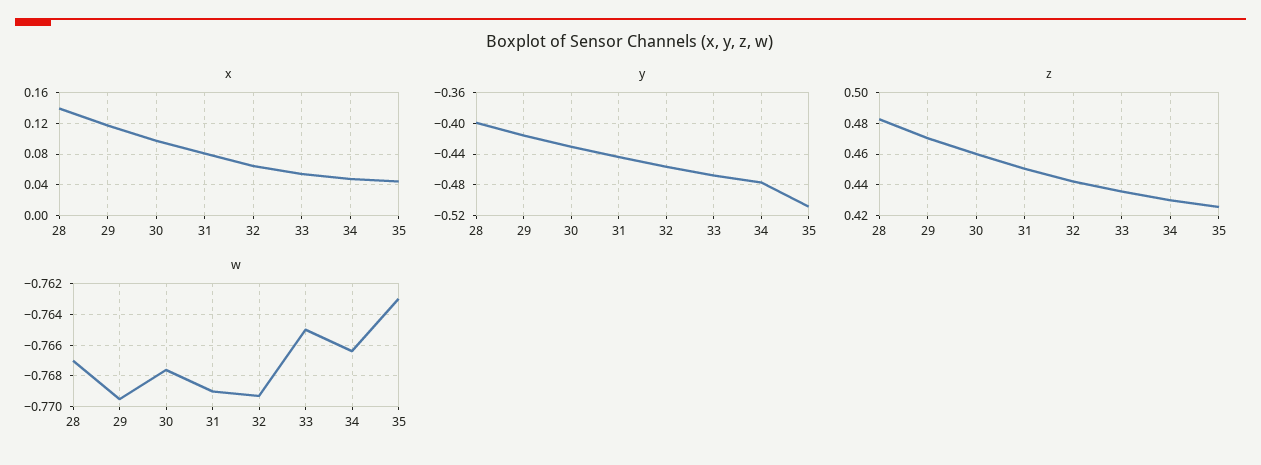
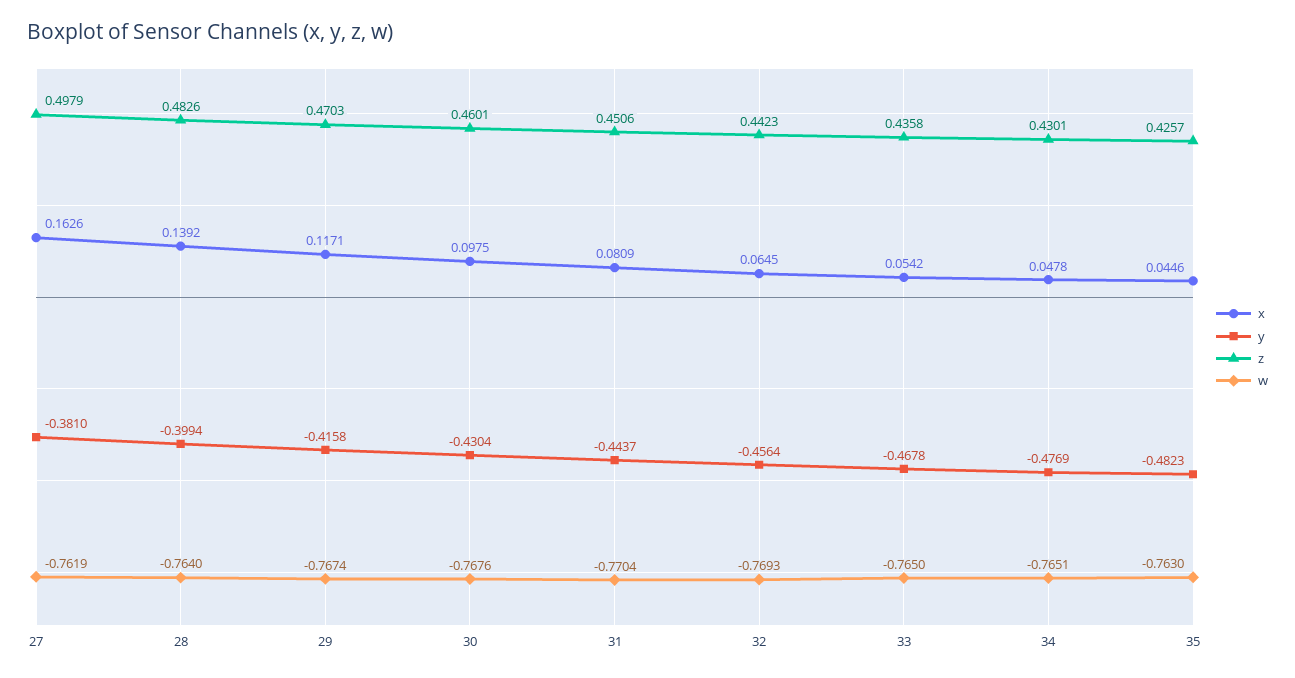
  {
    "x": {
      "28": 0.1392,
      "29": 0.1171,
      "30": 0.0975,
      "31": 0.0809,
      "32": 0.0645,
      "33": 0.0542,
      "34": 0.0478,
-     "35": 0.0446
+     "35": 0.0446,
+     "27": 0.1626
    },
    "y": {
      "28": -0.3994,
      "29": -0.4158,
      "30": -0.4304,
      "31": -0.4437,
      "32": -0.4564,
      "33": -0.4678,
      "34": -0.4769,
-     "35": -0.51
+     "35": -0.4823,
+     "27": -0.381
    },
    "z": {
      "28": 0.4826,
      "29": 0.4703,
      "30": 0.4601,
      "31": 0.4506,
      "32": 0.4423,
      "33": 0.4358,
      "34": 0.4301,
-     "35": 0.4257
+     "35": 0.4257,
+     "27": 0.4979
    },
    "w": {
-     "28": -0.767,
+     "28": -0.764,
-     "29": -0.7695,
+     "29": -0.7674,
      "30": -0.7676,
-     "31": -0.769,
+     "31": -0.7704,
      "32": -0.7693,
      "33": -0.765,
-     "34": -0.7665,
+     "34": -0.7651,
-     "35": -0.763
+     "35": -0.763,
+     "27": -0.7619
    }
  }

